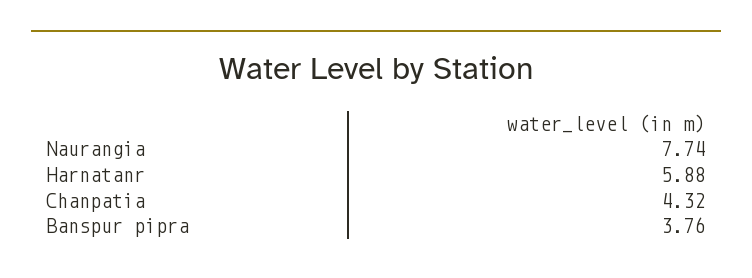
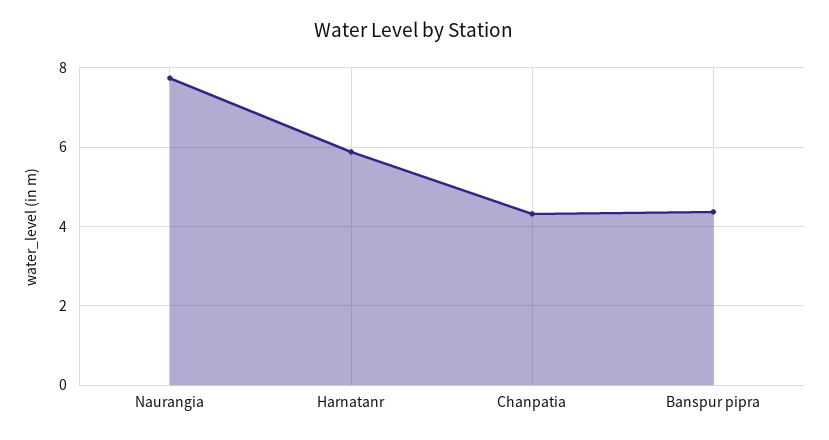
  {
    "Naurangia": 7.74,
    "Harnatanr": 5.88,
    "Chanpatia": 4.32,
-   "Banspur pipra": 3.76
+   "Banspur pipra": 4.4
  }

